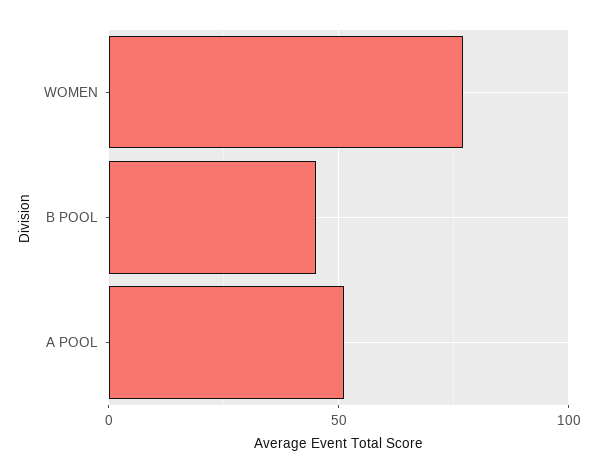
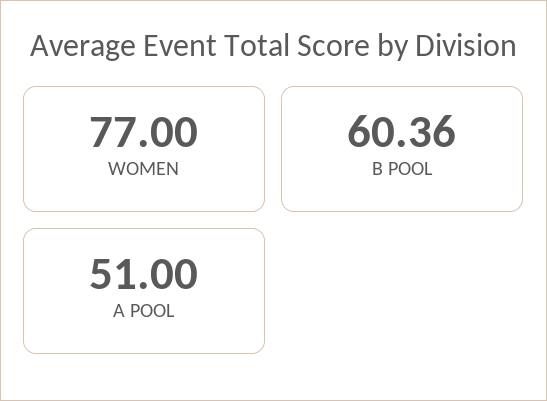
  {
    "WOMEN": 77,
-   "B POOL": 45,
+   "B POOL": 60.36,
    "A POOL": 51
  }

